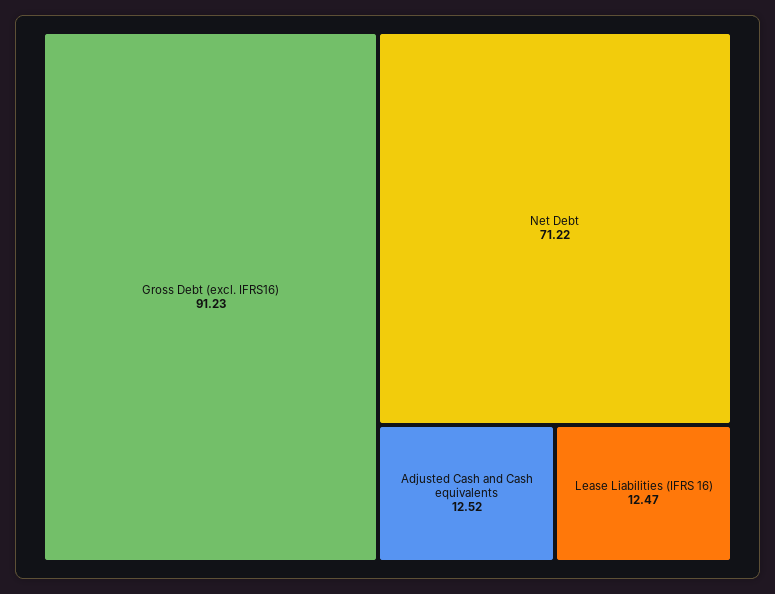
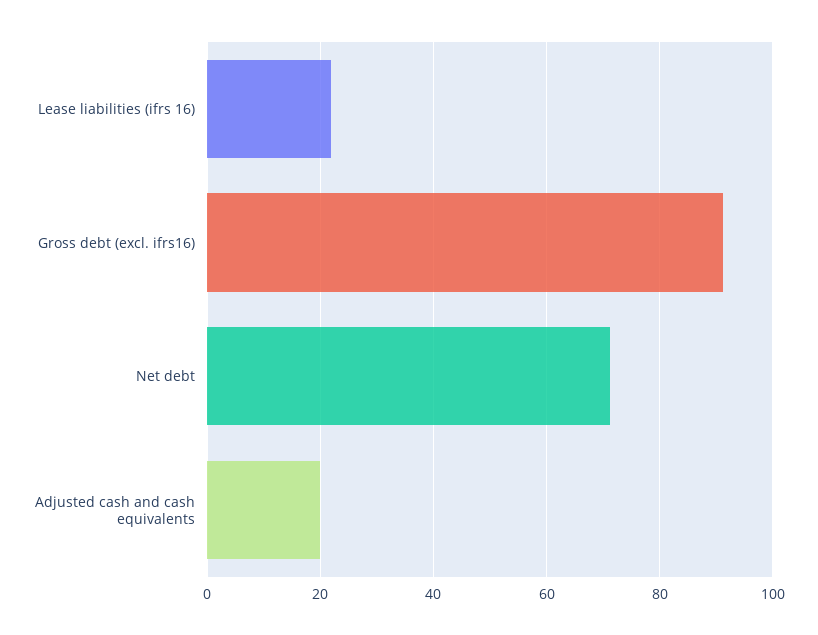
  {
    "Gross Debt (excl. IFRS16)": 91.23,
    "Net Debt": 71.22,
-   "Adjusted Cash and Cash equivalents": 12.52,
+   "Adjusted Cash and Cash equivalents": 20,
-   "Lease Liabilities (IFRS 16)": 12.47
+   "Lease Liabilities (IFRS 16)": 22
  }

